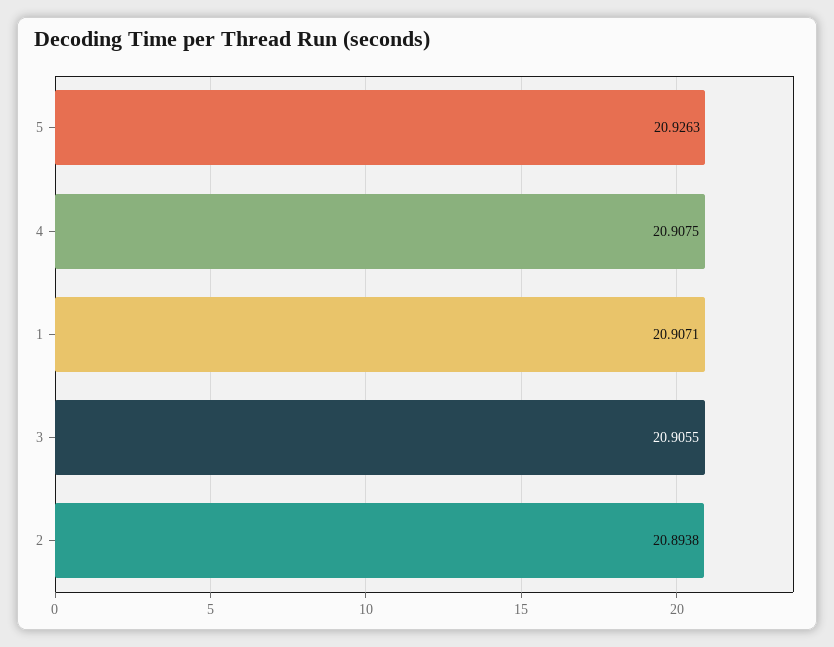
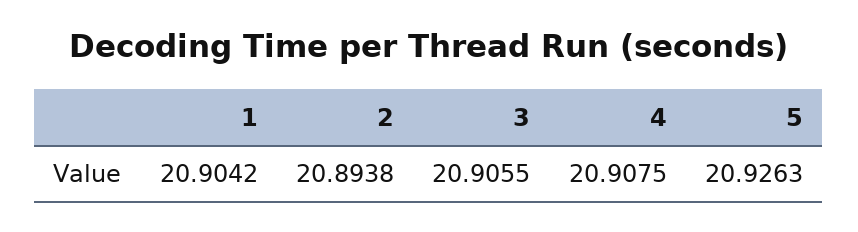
  {
    "5": 20.9263,
    "4": 20.9075,
-   "1": 20.9071,
+   "1": 20.9042,
    "3": 20.9055,
    "2": 20.8938
  }

